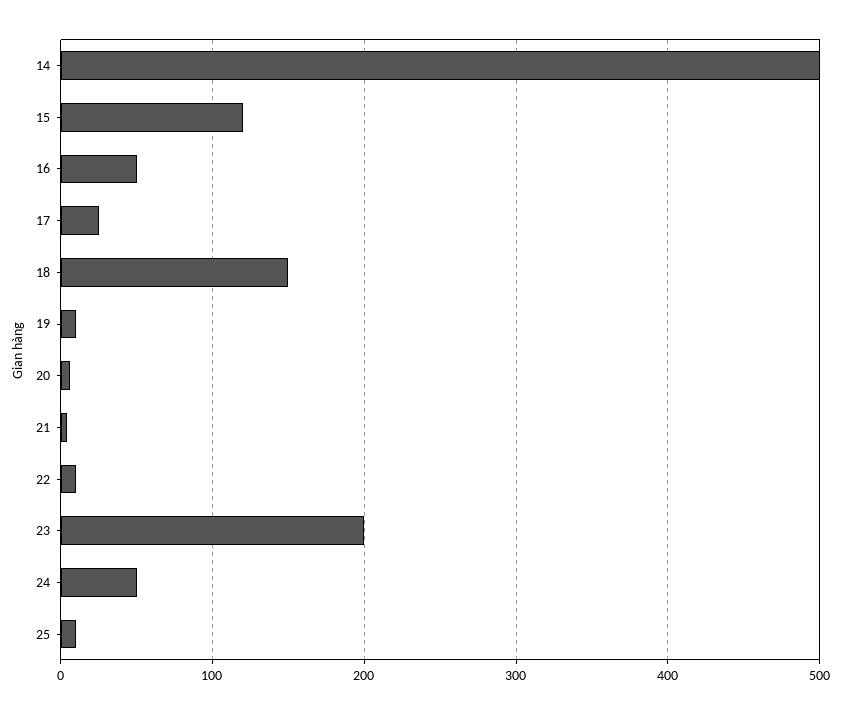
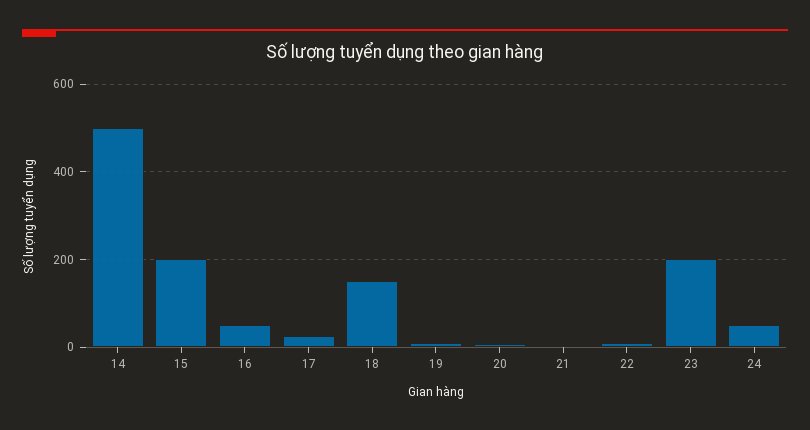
  {
    "14": 500,
-   "15": 120,
+   "15": 200,
    "16": 50,
    "17": 30,
    "18": 150,
    "19": 10,
    "20": 10,
    "21": 0,
    "22": 10,
    "23": 200,
-   "24": 50,
+   "24": 50
-   "25": 10
  }

